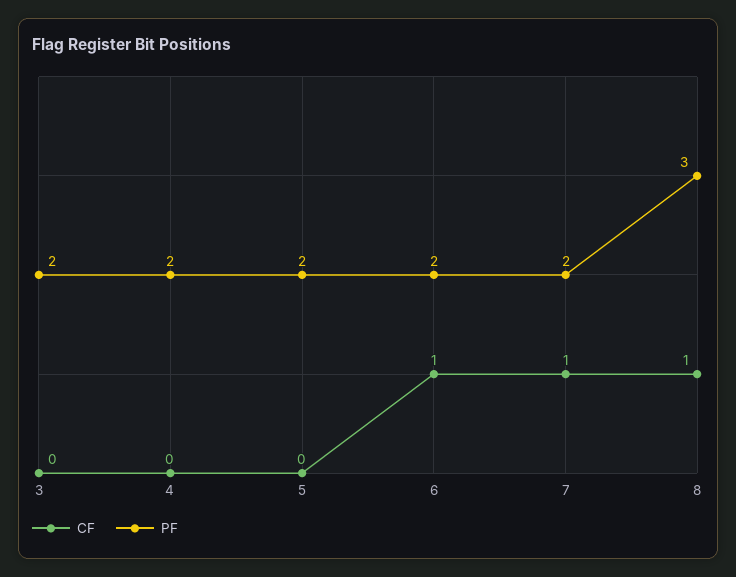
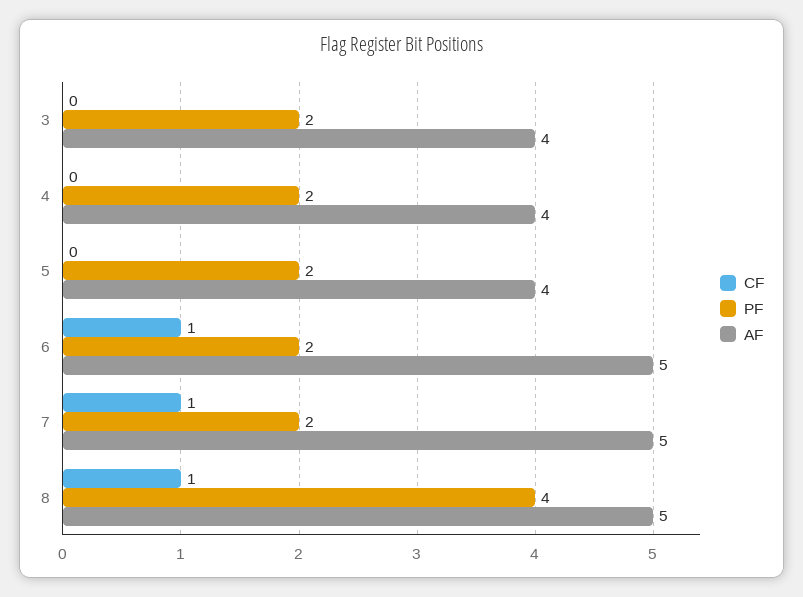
  {
    "CF": {
      "3": 0,
      "4": 0,
      "5": 0,
      "6": 1,
      "7": 1,
      "8": 1
    },
    "PF": {
      "3": 2,
      "4": 2,
      "5": 2,
      "6": 2,
      "7": 2,
-     "8": 3
+     "8": 4
-   }
+   },
+   "AF": {
+     "3": 4,
+     "4": 4,
+     "5": 4,
+     "6": 5,
+     "7": 5,
+     "8": 5
+   }
  }

